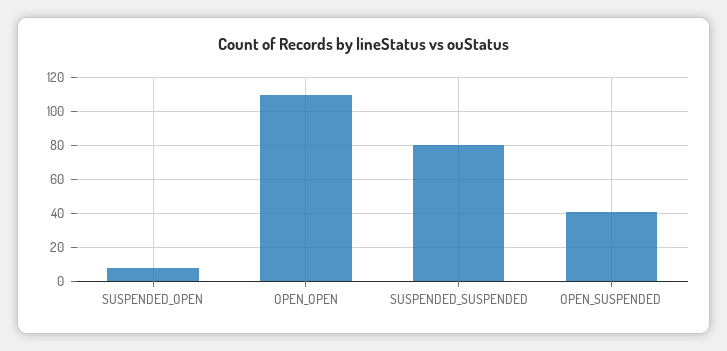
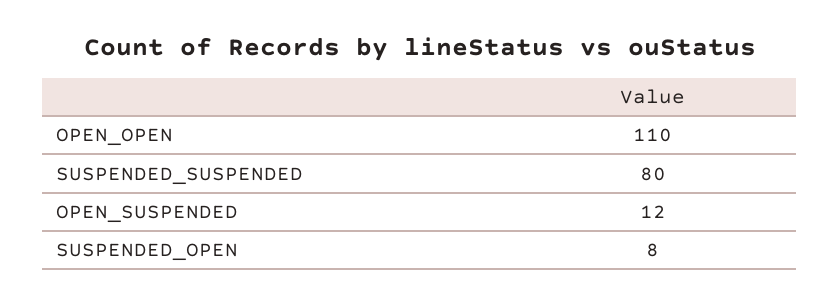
  {
    "SUSPENDED_OPEN": 8,
    "OPEN_OPEN": 110,
    "SUSPENDED_SUSPENDED": 80,
-   "OPEN_SUSPENDED": 40
+   "OPEN_SUSPENDED": 12
  }

